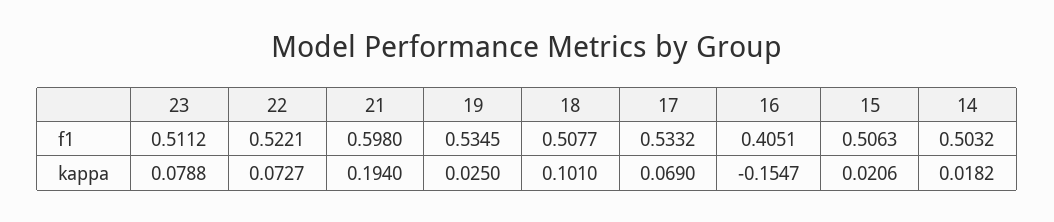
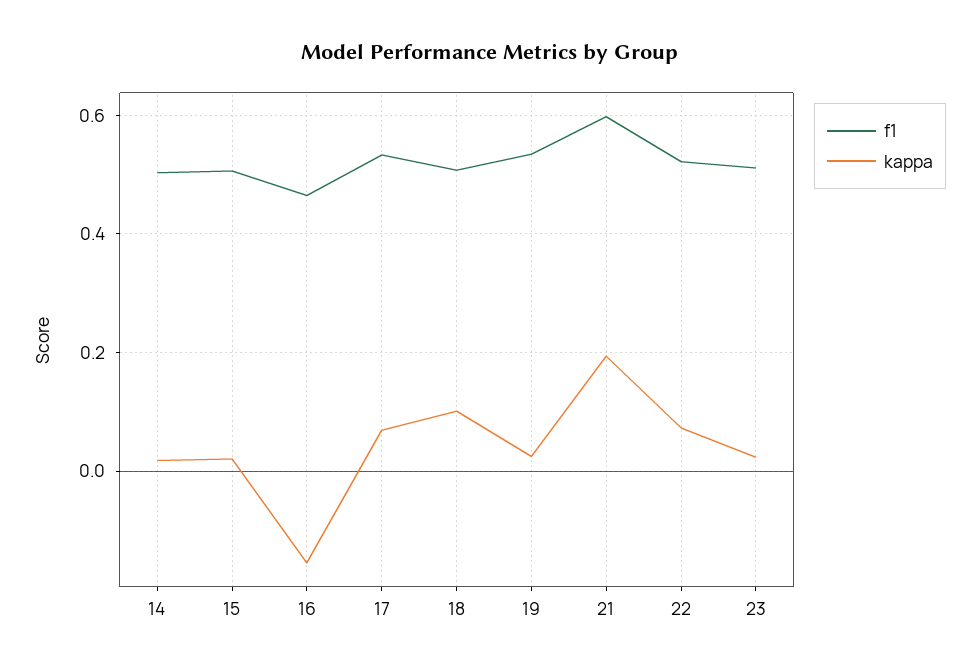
  {
    "f1": {
      "23": 0.5112,
      "22": 0.5221,
      "21": 0.598,
      "19": 0.5345,
      "18": 0.5077,
      "17": 0.5332,
-     "16": 0.4051,
+     "16": 0.46,
      "15": 0.5063,
      "14": 0.5032
    },
    "kappa": {
-     "23": 0.0788,
+     "23": 0.02,
      "22": 0.0727,
      "21": 0.194,
      "19": 0.025,
      "18": 0.101,
      "17": 0.069,
      "16": -0.1547,
      "15": 0.0206,
      "14": 0.0182
    }
  }

